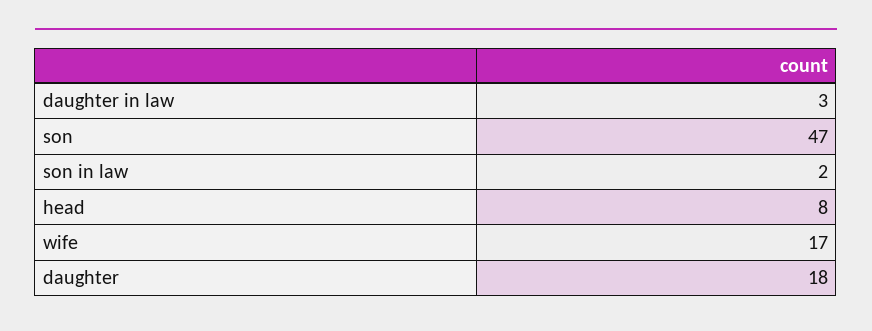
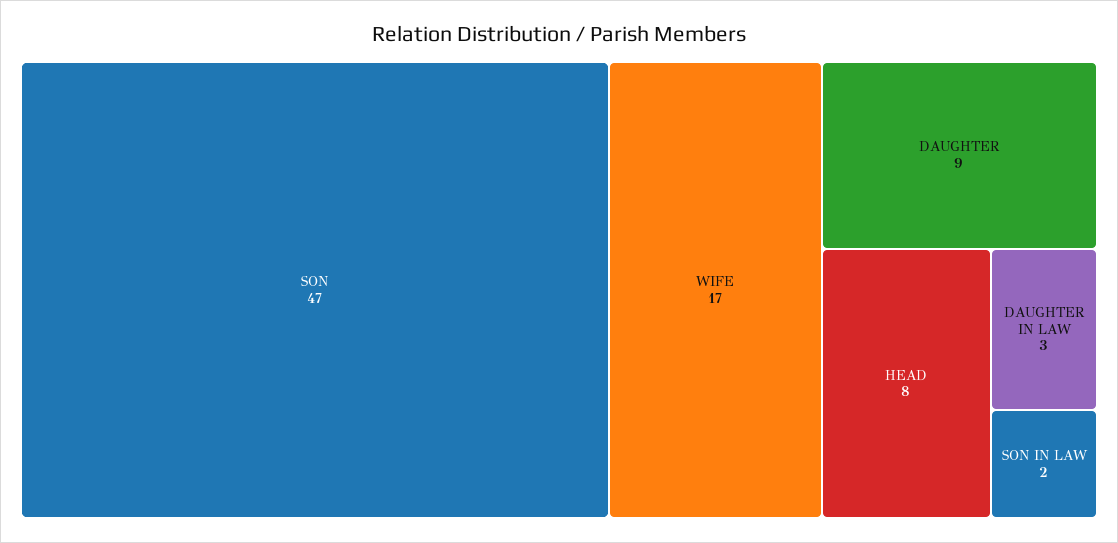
  {
    "daughter in law": 3,
    "son": 47,
    "son in law": 2,
    "head": 8,
    "wife": 17,
-   "daughter": 18
+   "daughter": 9
  }

